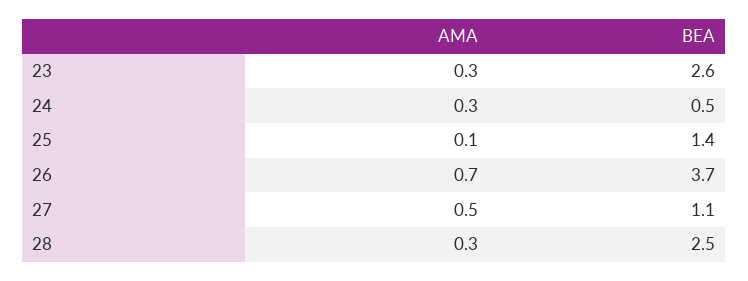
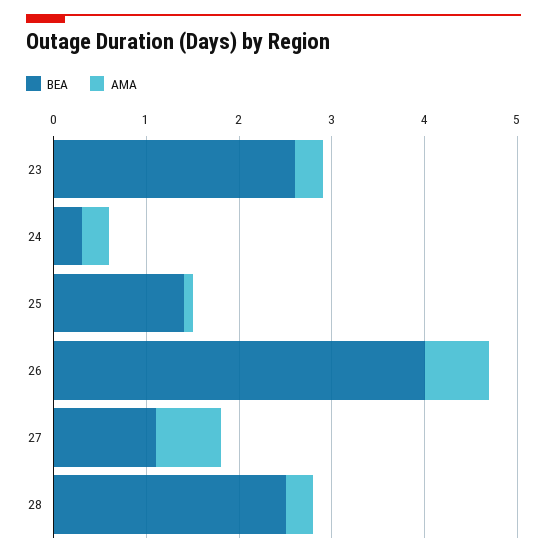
  {
    "AMA": {
      "23": 0.3,
      "24": 0.3,
      "25": 0.1,
      "26": 0.7,
-     "27": 0.5,
+     "27": 0.7,
      "28": 0.3
    },
    "BEA": {
      "23": 2.6,
-     "24": 0.5,
+     "24": 0.3,
      "25": 1.4,
-     "26": 3.7,
+     "26": 4,
      "27": 1.1,
      "28": 2.5
    }
  }

